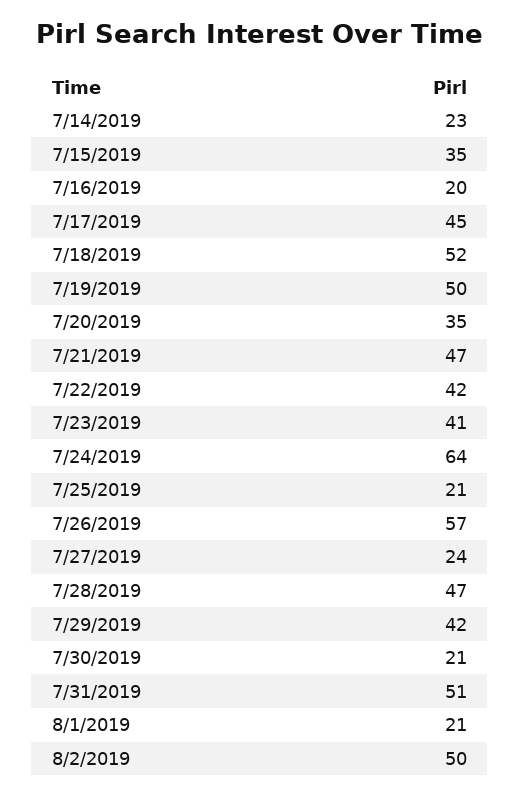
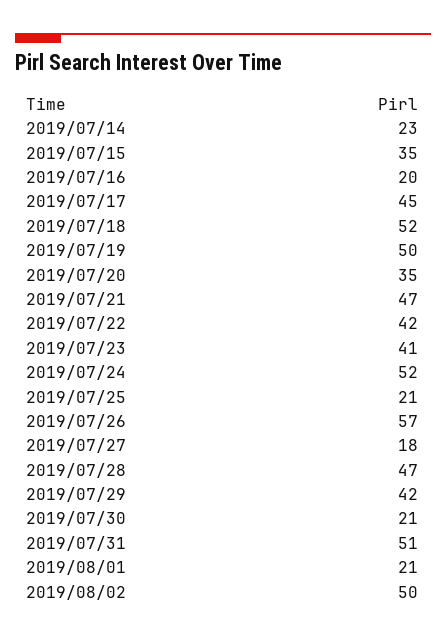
  {
    "7/14/2019": 23,
    "7/15/2019": 35,
    "7/16/2019": 20,
    "7/17/2019": 45,
    "7/18/2019": 52,
    "7/19/2019": 50,
    "7/20/2019": 35,
    "7/21/2019": 47,
    "7/22/2019": 42,
    "7/23/2019": 41,
-   "7/24/2019": 64,
+   "7/24/2019": 52,
    "7/25/2019": 21,
    "7/26/2019": 57,
-   "7/27/2019": 24,
+   "7/27/2019": 18,
    "7/28/2019": 47,
    "7/29/2019": 42,
    "7/30/2019": 21,
    "7/31/2019": 51,
    "8/1/2019": 21,
    "8/2/2019": 50
  }

